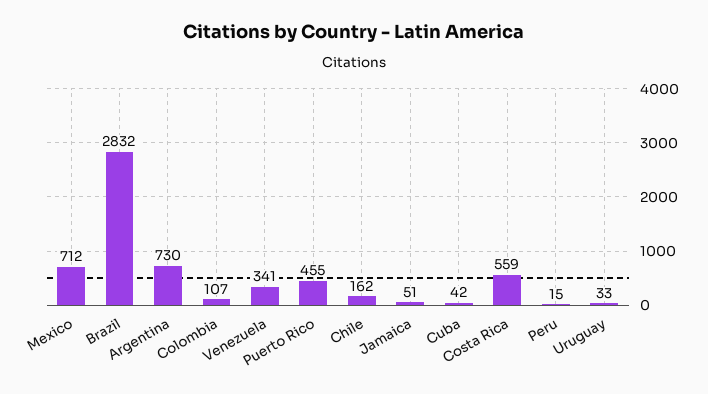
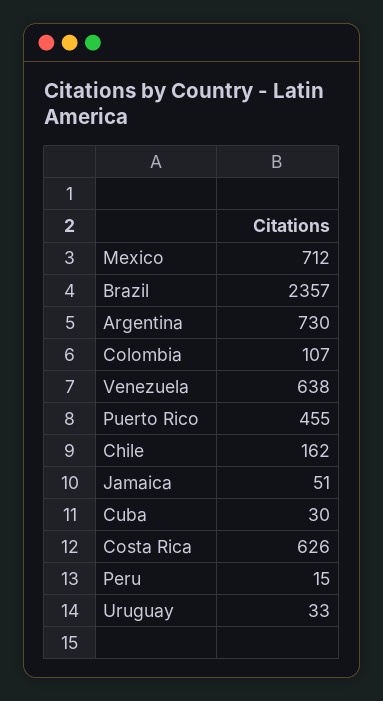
  {
    "Mexico": 712,
-   "Brazil": 2832,
+   "Brazil": 2357,
    "Argentina": 730,
    "Colombia": 107,
-   "Venezuela": 341,
+   "Venezuela": 638,
    "Puerto Rico": 455,
    "Chile": 162,
    "Jamaica": 51,
-   "Cuba": 42,
+   "Cuba": 30,
-   "Costa Rica": 559,
+   "Costa Rica": 626,
    "Peru": 15,
    "Uruguay": 33
  }

